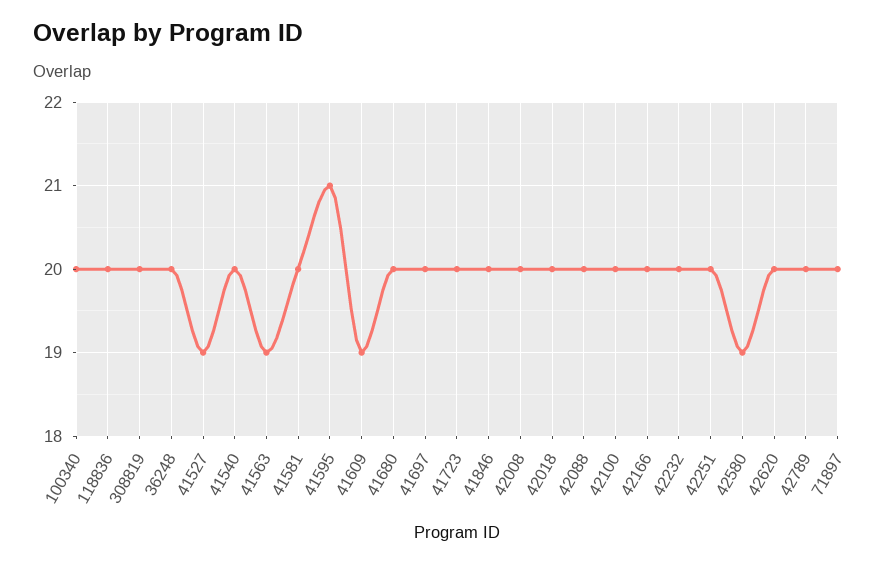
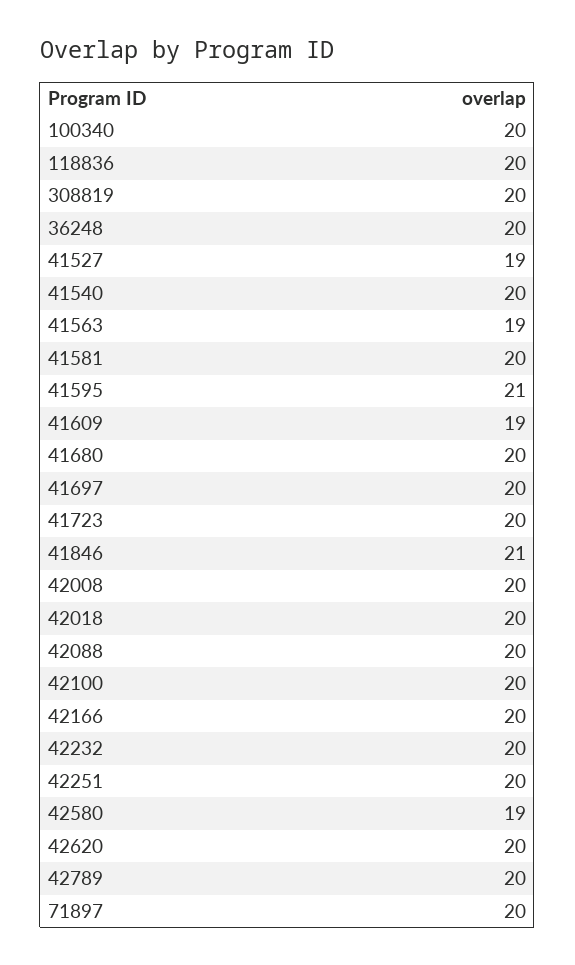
  {
    "100340": 20,
    "118836": 20,
    "308819": 20,
    "36248": 20,
    "41527": 19,
    "41540": 20,
    "41563": 19,
    "41581": 20,
    "41595": 21,
    "41609": 19,
    "41680": 20,
    "41697": 20,
    "41723": 20,
-   "41846": 20,
+   "41846": 21,
    "42008": 20,
    "42018": 20,
    "42088": 20,
    "42100": 20,
    "42166": 20,
    "42232": 20,
    "42251": 20,
    "42580": 19,
    "42620": 20,
    "42789": 20,
    "71897": 20
  }

